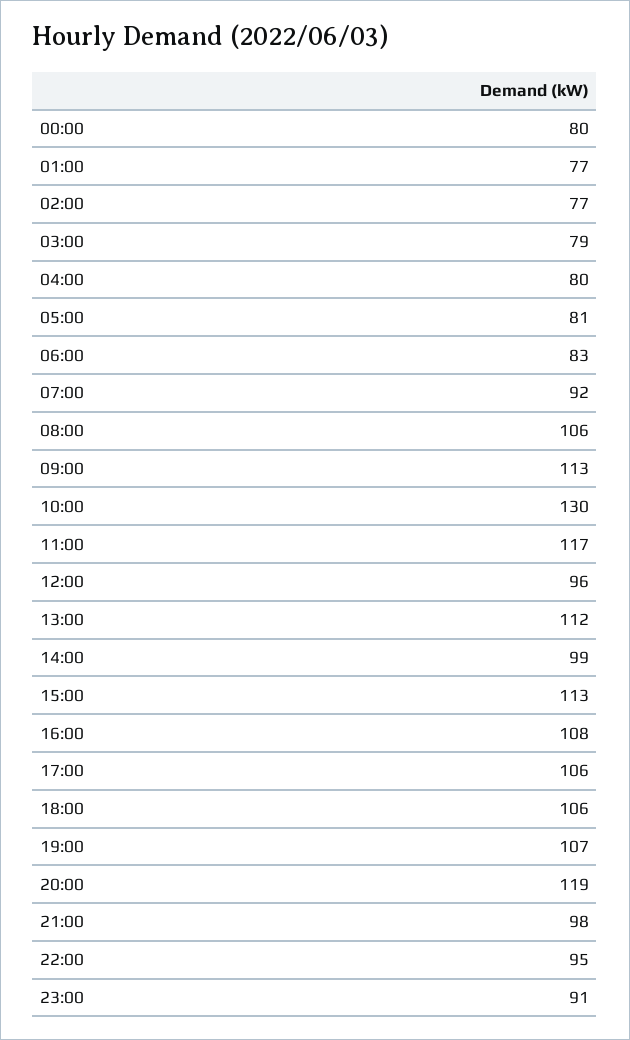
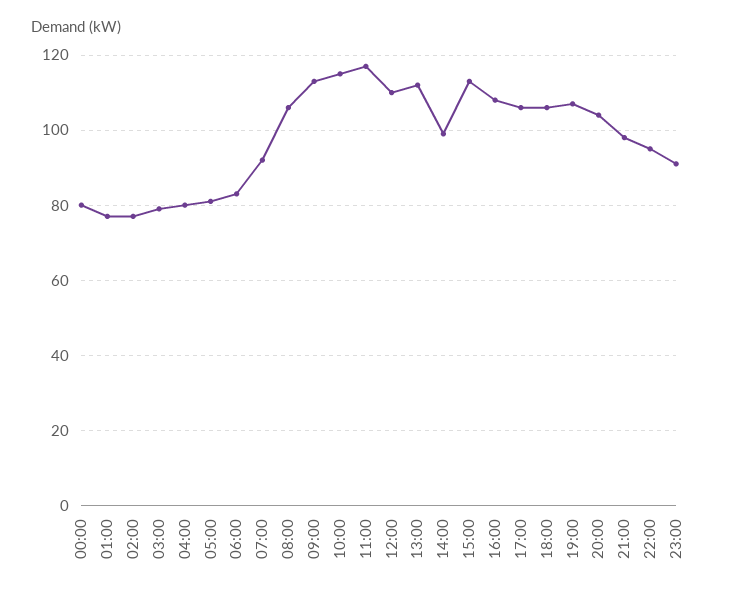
  {
    "00:00": 80,
    "01:00": 77,
    "02:00": 77,
    "03:00": 79,
    "04:00": 80,
    "05:00": 81,
    "06:00": 83,
    "07:00": 92,
    "08:00": 106,
    "09:00": 113,
-   "10:00": 130,
+   "10:00": 115,
    "11:00": 117,
-   "12:00": 96,
+   "12:00": 110,
    "13:00": 112,
    "14:00": 99,
    "15:00": 113,
    "16:00": 108,
    "17:00": 106,
    "18:00": 106,
    "19:00": 107,
-   "20:00": 119,
+   "20:00": 105,
    "21:00": 98,
    "22:00": 95,
    "23:00": 91
  }

